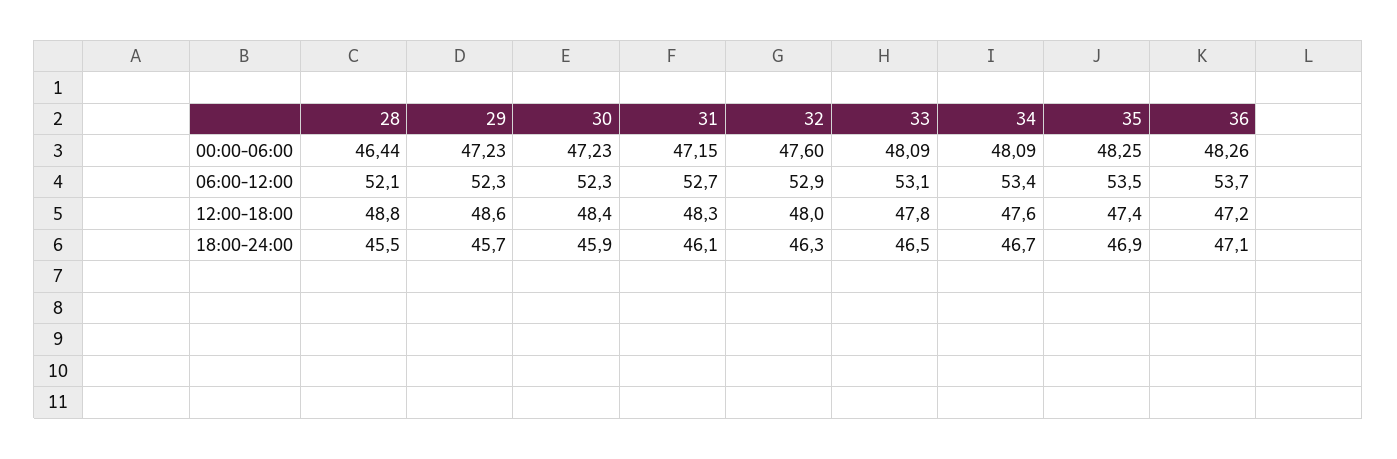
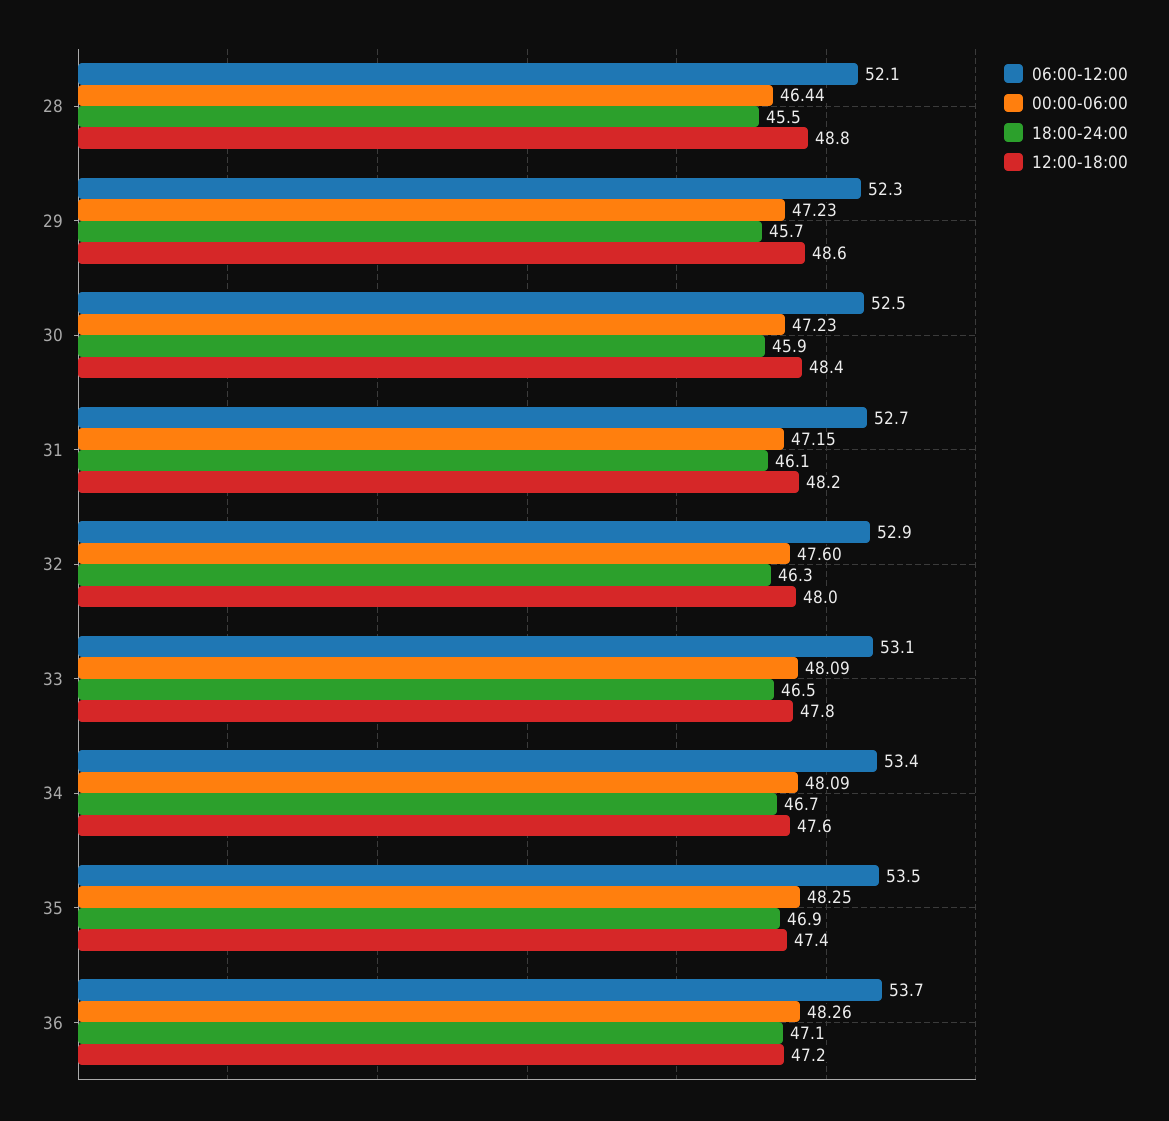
  {
    "00:00-06:00": {
      "28": 46.44,
      "29": 47.23,
      "30": 47.23,
      "31": 47.15,
      "32": 47.6,
      "33": 48.09,
      "34": 48.09,
      "35": 48.25,
      "36": 48.26
    },
    "06:00-12:00": {
      "28": 52.1,
      "29": 52.3,
-     "30": 52.3,
+     "30": 52.5,
      "31": 52.7,
      "32": 52.9,
      "33": 53.1,
      "34": 53.4,
      "35": 53.5,
      "36": 53.7
    },
    "12:00-18:00": {
      "28": 48.8,
      "29": 48.6,
      "30": 48.4,
-     "31": 48.3,
+     "31": 48.2,
      "32": 48,
      "33": 47.8,
      "34": 47.6,
      "35": 47.4,
      "36": 47.2
    },
    "18:00-24:00": {
      "28": 45.5,
      "29": 45.7,
      "30": 45.9,
      "31": 46.1,
      "32": 46.3,
      "33": 46.5,
      "34": 46.7,
      "35": 46.9,
      "36": 47.1
    }
  }

